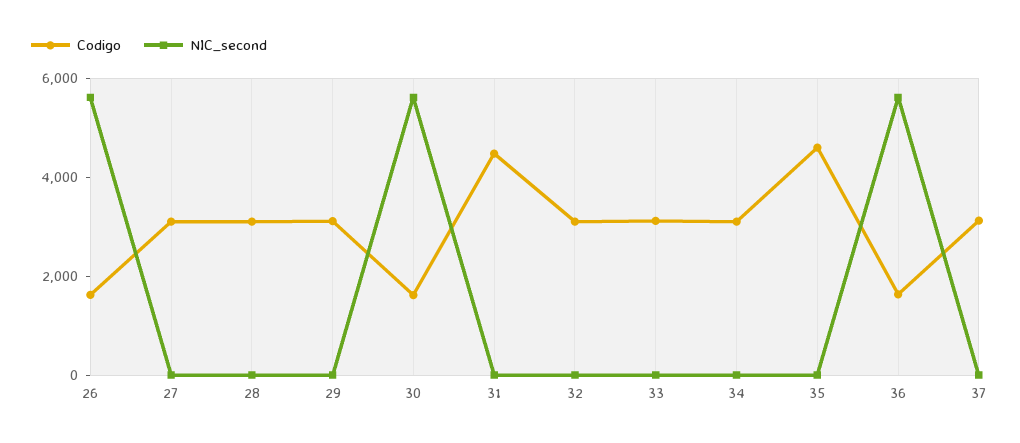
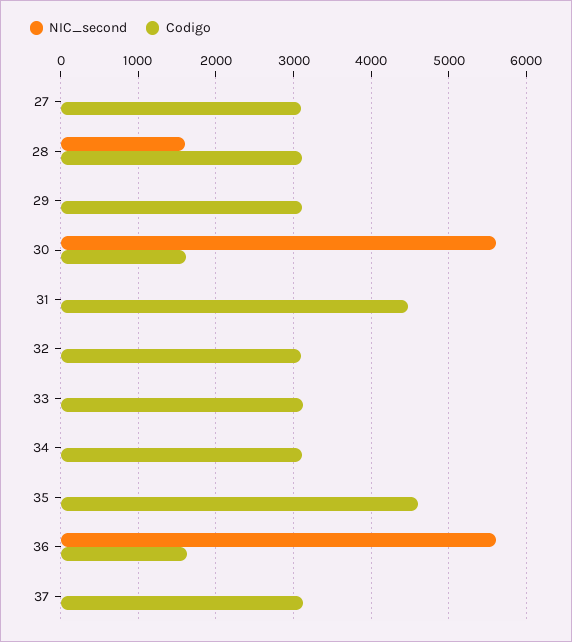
  {
    "Codigo": {
-     "26": 1500,
      "27": 3100,
      "28": 3100,
      "29": 3100,
      "30": 1600,
      "31": 4500,
      "32": 3100,
      "33": 3100,
      "34": 3100,
      "35": 4600,
      "36": 1600,
      "37": 3100
    },
    "NIC_second": {
-     "26": 5500,
      "27": 0,
-     "28": 0,
+     "28": 1600,
      "29": 0,
      "30": 5600,
      "31": 0,
      "32": 0,
      "33": 0,
      "34": 0,
      "35": 0,
      "36": 5600,
      "37": 0
    }
  }

